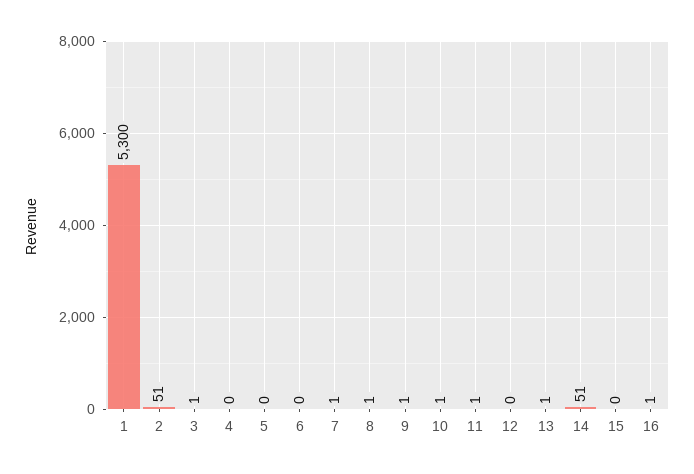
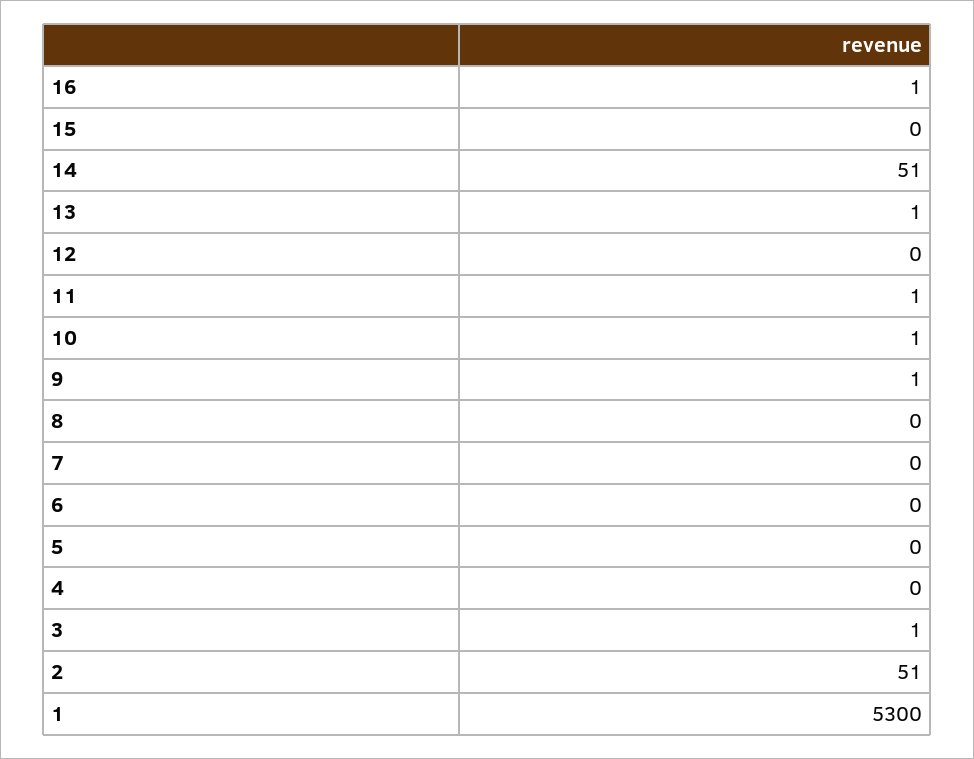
  {
    "1": 5300,
    "2": 51,
    "3": 1,
    "4": 0,
    "5": 0,
    "6": 0,
-   "7": 1,
+   "7": 0,
-   "8": 1,
+   "8": 0,
    "9": 1,
    "10": 1,
    "11": 1,
    "12": 0,
    "13": 1,
    "14": 51,
    "15": 0,
    "16": 1
  }

